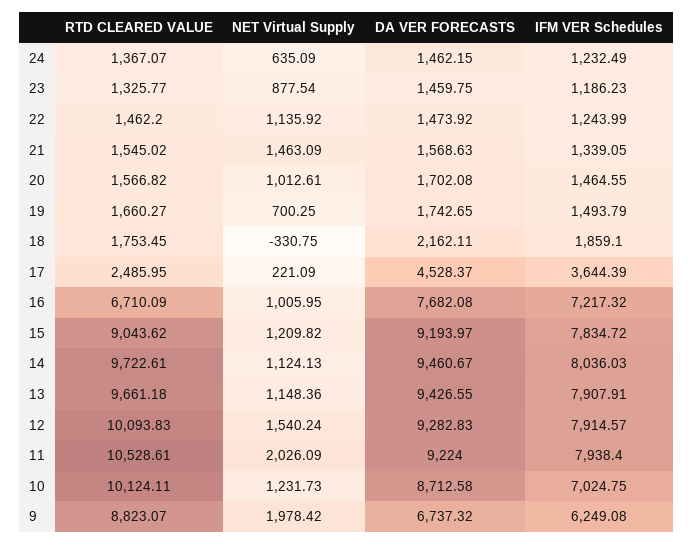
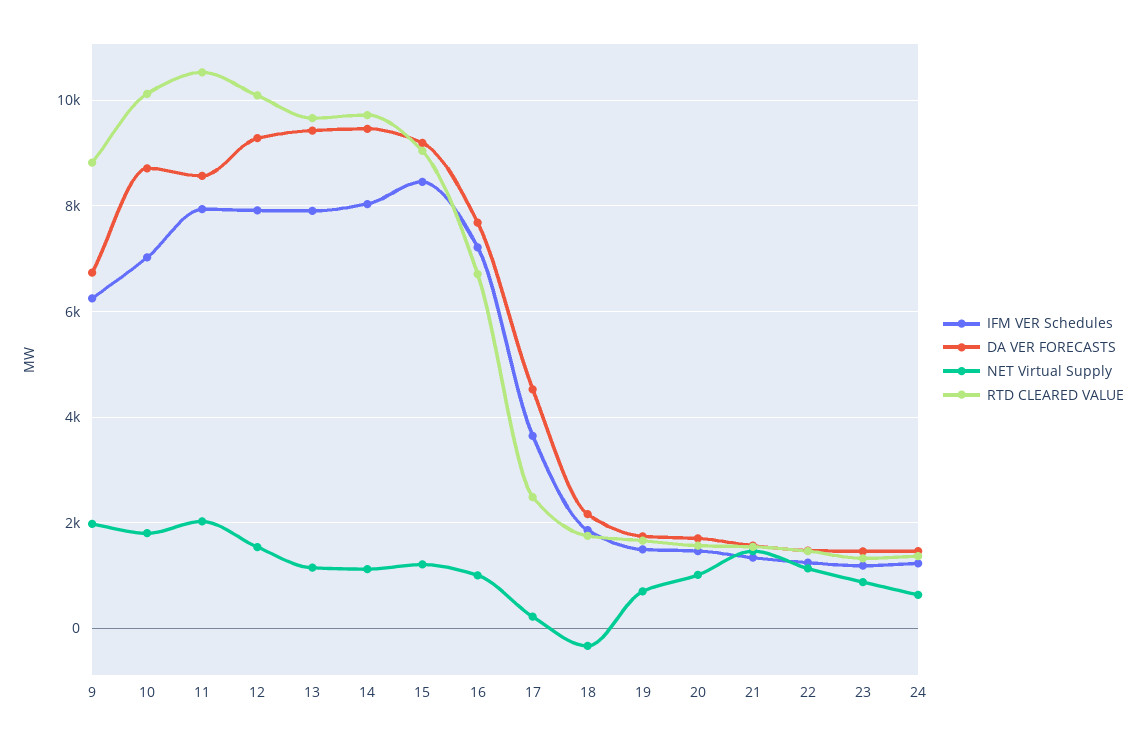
  {
    "RTD CLEARED VALUE": {
      "24": 1367.07,
      "23": 1325.77,
      "22": 1462.2,
      "21": 1545.02,
      "20": 1566.82,
      "19": 1660.27,
      "18": 1753.45,
      "17": 2485.95,
      "16": 6710.09,
      "15": 9043.62,
      "14": 9722.61,
      "13": 9661.18,
      "12": 10093.83,
      "11": 10528.61,
      "10": 10124.11,
      "9": 8823.07
    },
    "NET Virtual Supply": {
      "24": 635.09,
      "23": 877.54,
      "22": 1135.92,
      "21": 1463.09,
      "20": 1012.61,
      "19": 700.25,
      "18": -330.75,
      "17": 221.09,
      "16": 1005.95,
      "15": 1209.82,
      "14": 1124.13,
      "13": 1148.36,
      "12": 1540.24,
      "11": 2026.09,
-     "10": 1231.73,
+     "10": 1800,
      "9": 1978.42
    },
    "DA VER FORECASTS": {
      "24": 1462.15,
      "23": 1459.75,
      "22": 1473.92,
      "21": 1568.63,
      "20": 1702.08,
      "19": 1742.65,
      "18": 2162.11,
      "17": 4528.37,
      "16": 7682.08,
      "15": 9193.97,
      "14": 9460.67,
      "13": 9426.55,
      "12": 9282.83,
-     "11": 9224,
+     "11": 8600,
      "10": 8712.58,
      "9": 6737.32
    },
    "IFM VER Schedules": {
      "24": 1232.49,
      "23": 1186.23,
      "22": 1243.99,
      "21": 1339.05,
      "20": 1464.55,
      "19": 1493.79,
      "18": 1859.1,
      "17": 3644.39,
      "16": 7217.32,
-     "15": 7834.72,
+     "15": 8400,
      "14": 8036.03,
      "13": 7907.91,
      "12": 7914.57,
      "11": 7938.4,
      "10": 7024.75,
      "9": 6249.08
    }
  }

